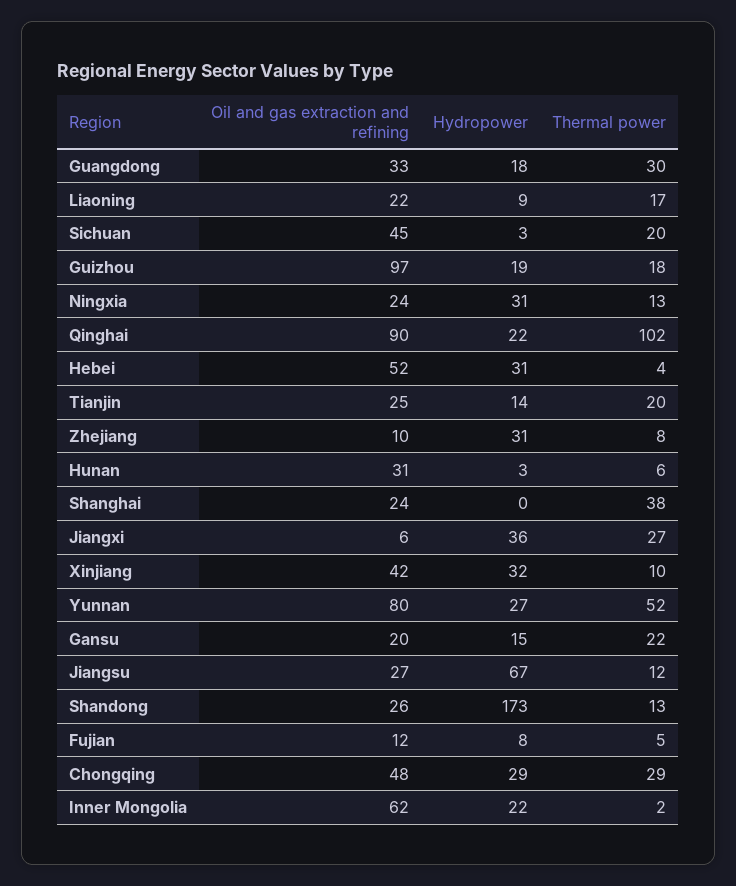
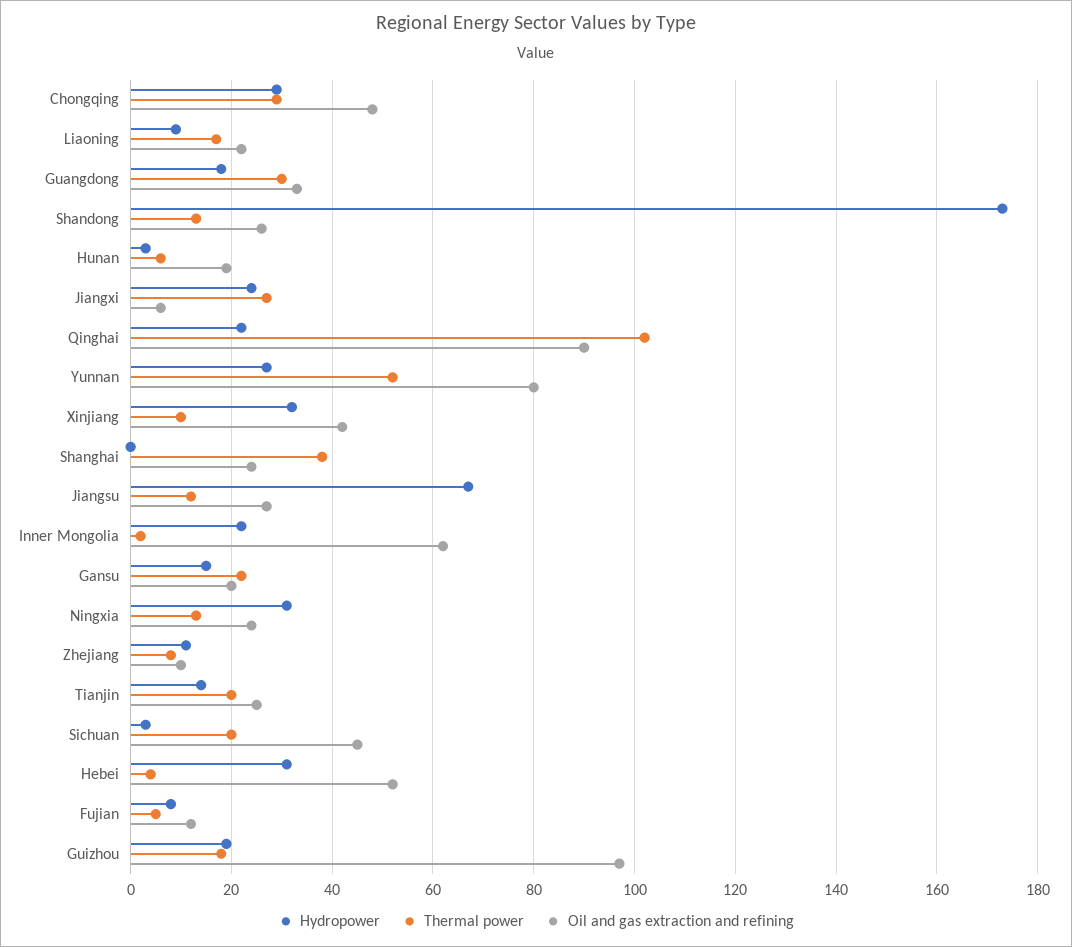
  {
    "Oil and gas extraction and refining": {
      "Guangdong": 33,
      "Liaoning": 22,
      "Sichuan": 45,
      "Guizhou": 97,
      "Ningxia": 24,
      "Qinghai": 90,
      "Hebei": 52,
      "Tianjin": 25,
      "Zhejiang": 10,
-     "Hunan": 31,
+     "Hunan": 20,
      "Shanghai": 24,
      "Jiangxi": 6,
      "Xinjiang": 42,
      "Yunnan": 80,
      "Gansu": 20,
      "Jiangsu": 27,
      "Shandong": 26,
      "Fujian": 12,
      "Chongqing": 48,
      "Inner Mongolia": 62
    },
    "Hydropower": {
      "Guangdong": 18,
      "Liaoning": 9,
      "Sichuan": 3,
      "Guizhou": 19,
      "Ningxia": 31,
      "Qinghai": 22,
      "Hebei": 31,
      "Tianjin": 14,
-     "Zhejiang": 31,
+     "Zhejiang": 10,
      "Hunan": 3,
      "Shanghai": 0,
-     "Jiangxi": 36,
+     "Jiangxi": 25,
      "Xinjiang": 32,
      "Yunnan": 27,
      "Gansu": 15,
      "Jiangsu": 67,
      "Shandong": 173,
      "Fujian": 8,
      "Chongqing": 29,
      "Inner Mongolia": 22
    },
    "Thermal power": {
      "Guangdong": 30,
      "Liaoning": 17,
      "Sichuan": 20,
      "Guizhou": 18,
      "Ningxia": 13,
      "Qinghai": 102,
      "Hebei": 4,
      "Tianjin": 20,
      "Zhejiang": 8,
      "Hunan": 6,
      "Shanghai": 38,
      "Jiangxi": 27,
      "Xinjiang": 10,
      "Yunnan": 52,
      "Gansu": 22,
      "Jiangsu": 12,
      "Shandong": 13,
      "Fujian": 5,
      "Chongqing": 29,
      "Inner Mongolia": 2
    }
  }

